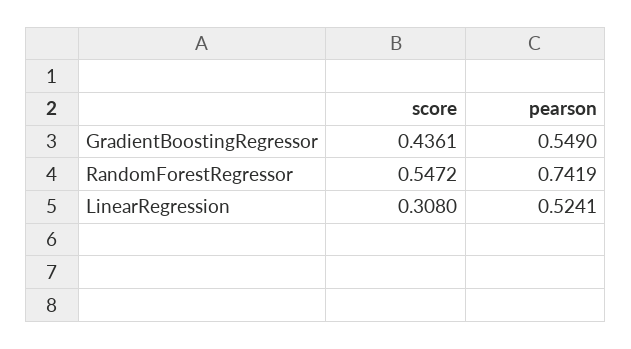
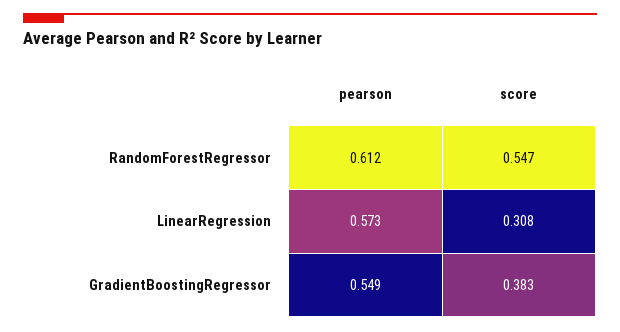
  {
    "score": {
-     "GradientBoostingRegressor": 0.4361,
+     "GradientBoostingRegressor": 0.383,
      "RandomForestRegressor": 0.5472,
      "LinearRegression": 0.308
    },
    "pearson": {
      "GradientBoostingRegressor": 0.549,
-     "RandomForestRegressor": 0.7419,
+     "RandomForestRegressor": 0.612,
-     "LinearRegression": 0.5241
+     "LinearRegression": 0.573
    }
  }

